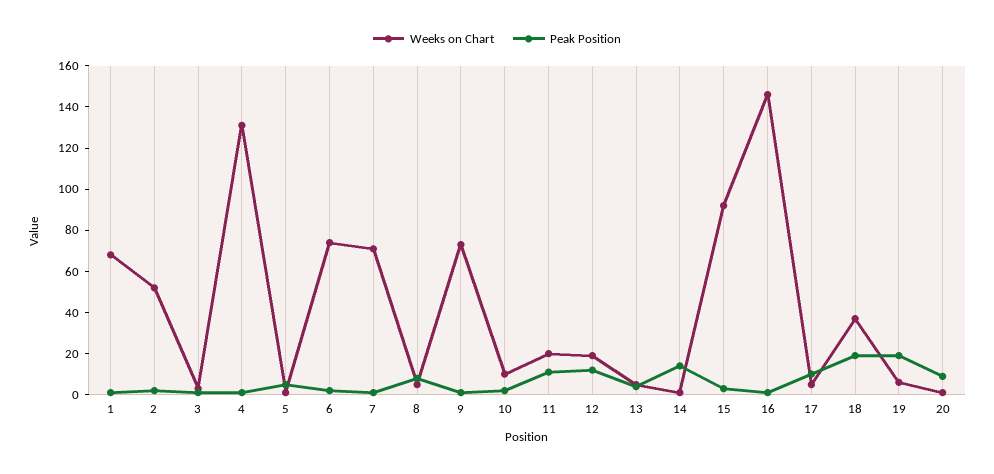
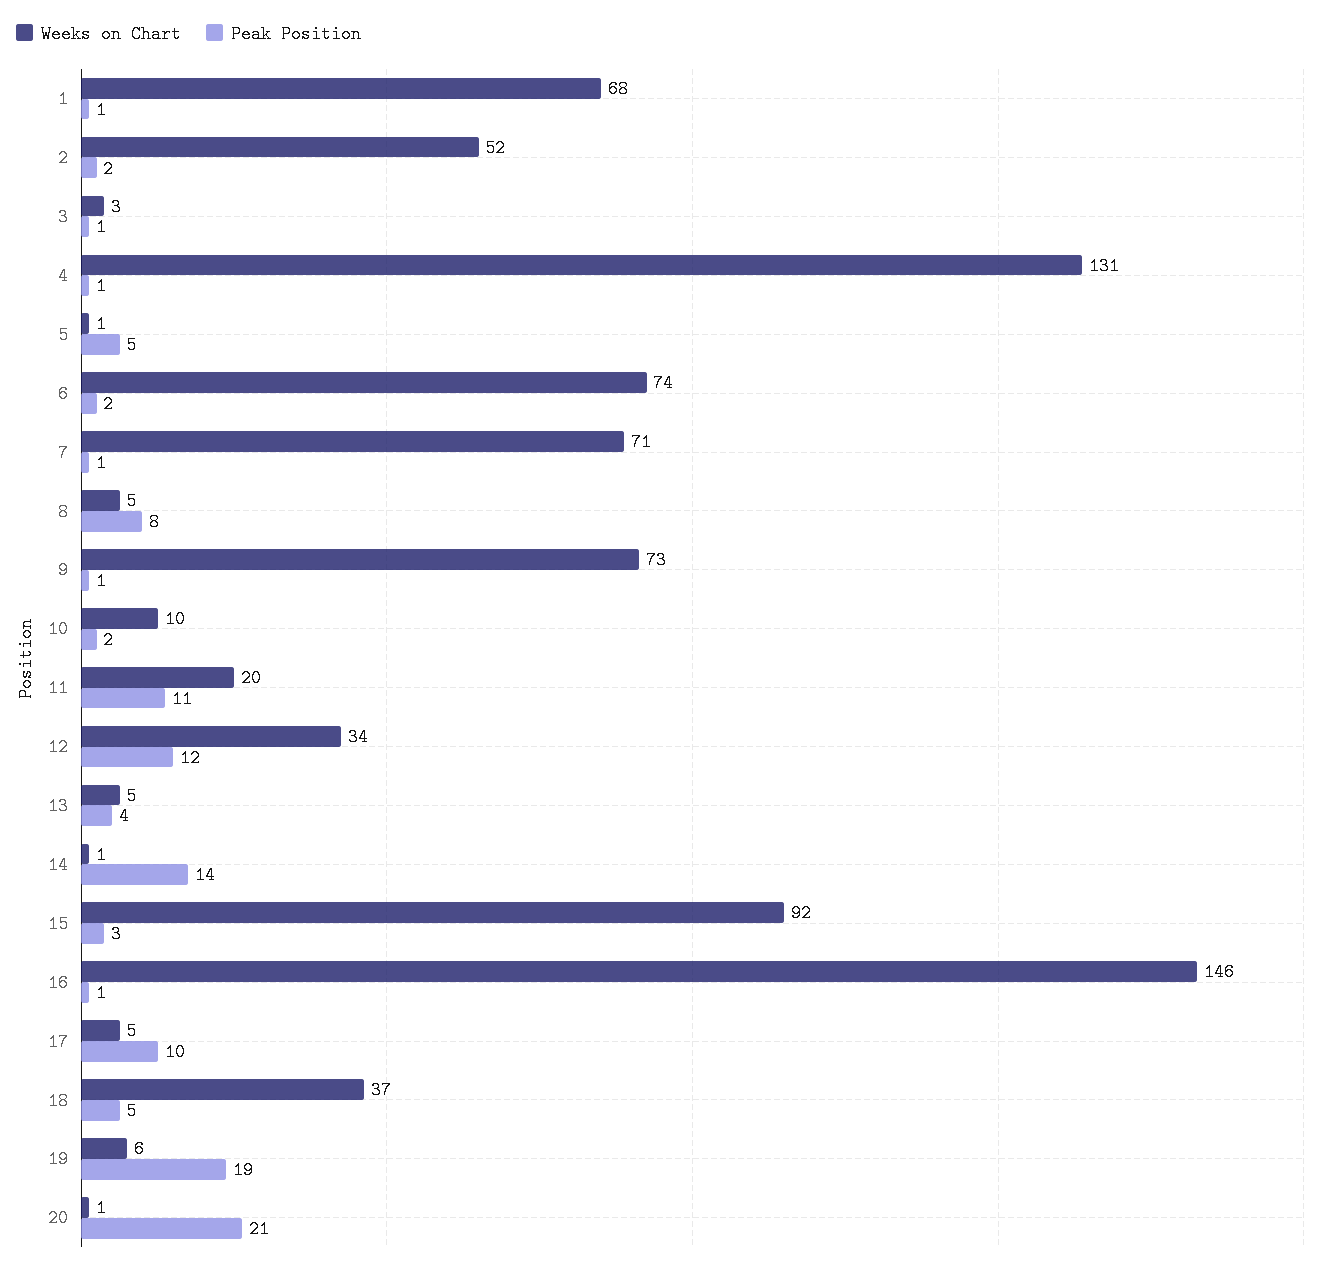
  {
    "Weeks on Chart": {
      "1": 68,
      "2": 52,
      "3": 3,
      "4": 131,
      "5": 1,
      "6": 74,
      "7": 71,
      "8": 5,
      "9": 73,
      "10": 10,
      "11": 20,
-     "12": 20,
+     "12": 34,
      "13": 5,
      "14": 1,
      "15": 92,
      "16": 146,
      "17": 5,
      "18": 37,
      "19": 6,
      "20": 1
    },
    "Peak Position": {
      "1": 1,
      "2": 2,
      "3": 1,
      "4": 1,
      "5": 5,
      "6": 2,
      "7": 1,
      "8": 8,
      "9": 1,
      "10": 2,
      "11": 11,
      "12": 12,
      "13": 4,
      "14": 14,
      "15": 3,
      "16": 1,
      "17": 10,
-     "18": 20,
+     "18": 5,
      "19": 19,
-     "20": 10
+     "20": 21
    }
  }

